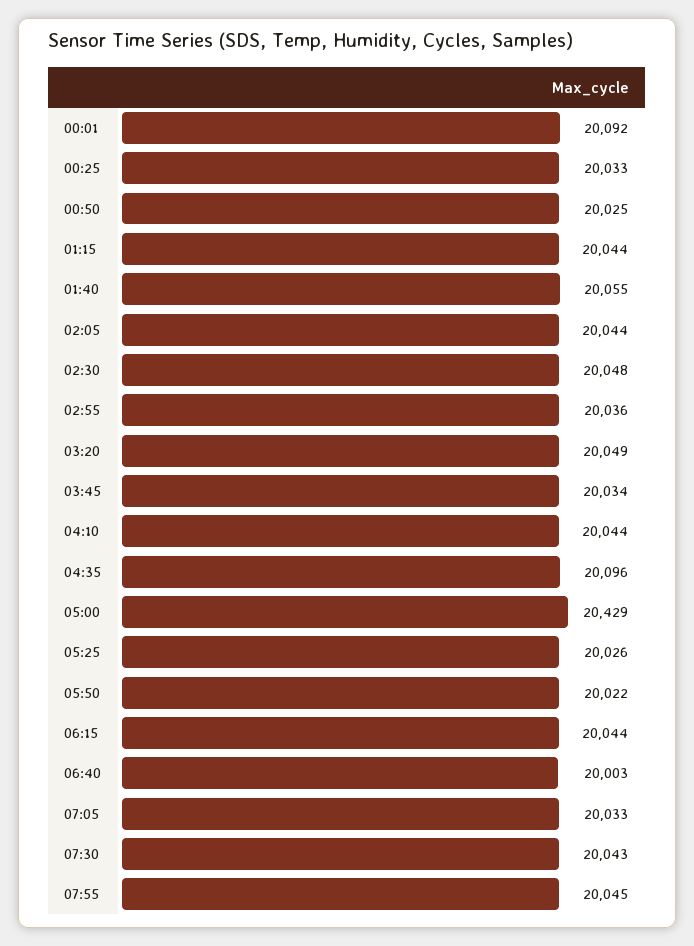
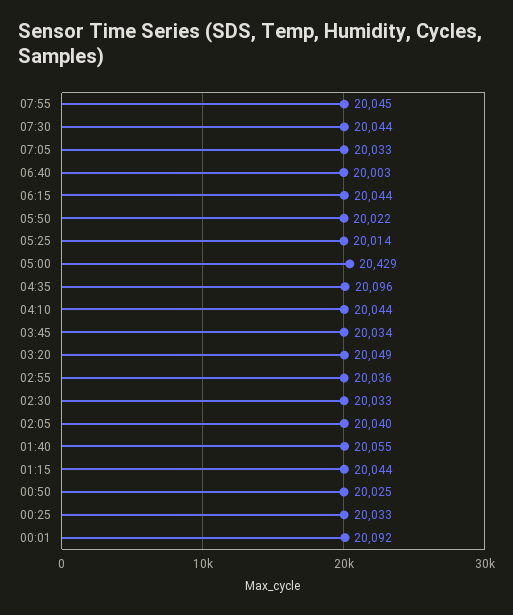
  {
    "00:01": 20092,
    "00:25": 20033,
    "00:50": 20025,
    "01:15": 20044,
    "01:40": 20055,
-   "02:05": 20044,
+   "02:05": 20040,
-   "02:30": 20048,
+   "02:30": 20033,
    "02:55": 20036,
    "03:20": 20049,
    "03:45": 20034,
    "04:10": 20044,
    "04:35": 20096,
    "05:00": 20429,
-   "05:25": 20026,
+   "05:25": 20014,
    "05:50": 20022,
    "06:15": 20044,
    "06:40": 20003,
    "07:05": 20033,
-   "07:30": 20043,
+   "07:30": 20044,
    "07:55": 20045
  }

